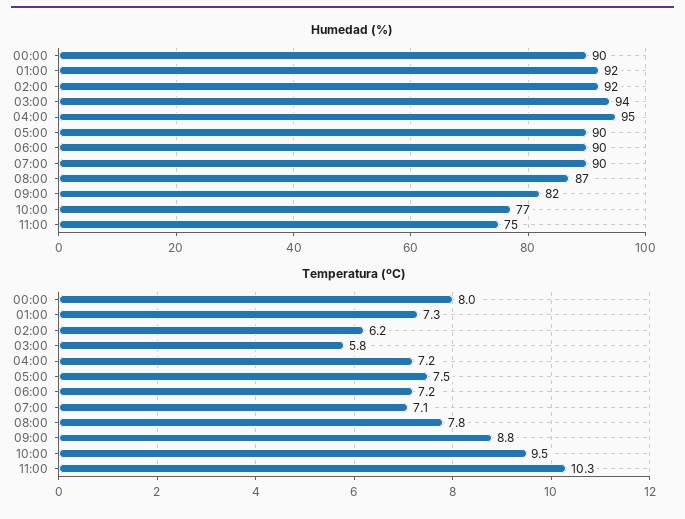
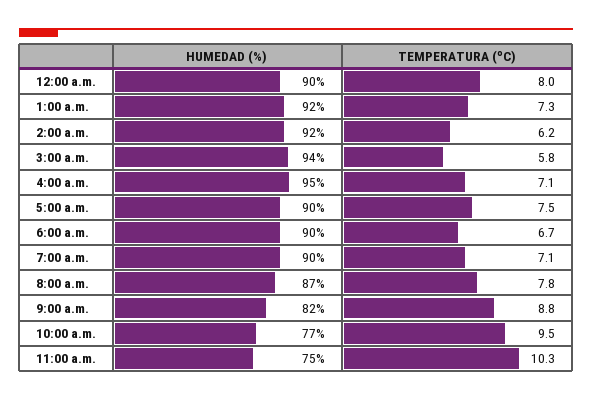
  {
    "Humedad (%)": {
      "00:00": 90,
      "01:00": 92,
      "02:00": 92,
      "03:00": 94,
      "04:00": 95,
      "05:00": 90,
      "06:00": 90,
      "07:00": 90,
      "08:00": 87,
      "09:00": 82,
      "10:00": 77,
      "11:00": 75
    },
    "Temperatura (ºC)": {
      "00:00": 8,
      "01:00": 7.3,
      "02:00": 6.2,
      "03:00": 5.8,
-     "04:00": 7.2,
+     "04:00": 7.1,
      "05:00": 7.5,
-     "06:00": 7.2,
+     "06:00": 6.7,
      "07:00": 7.1,
      "08:00": 7.8,
      "09:00": 8.8,
      "10:00": 9.5,
      "11:00": 10.3
    }
  }

